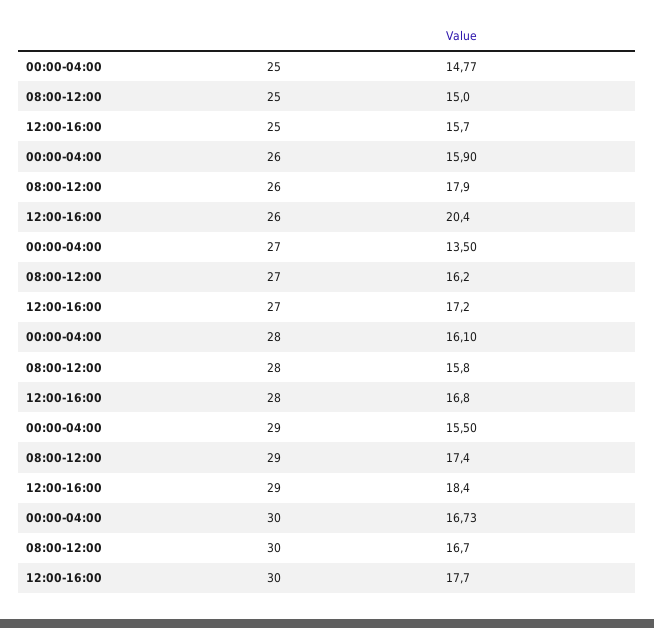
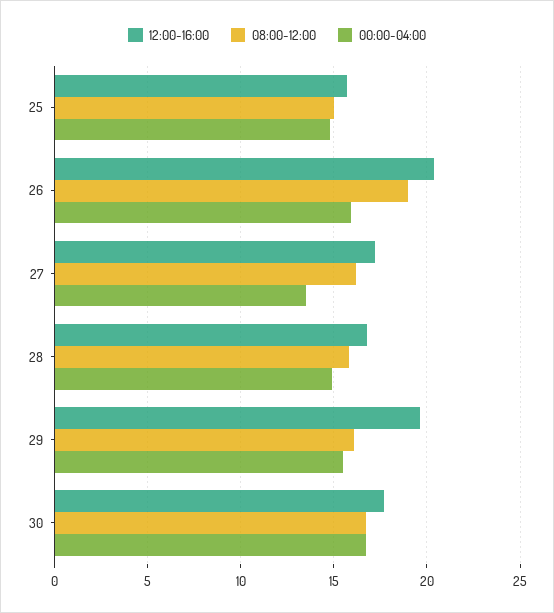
  {
    "00:00-04:00": {
      "25": 14.77,
      "26": 15.9,
      "27": 13.5,
-     "28": 16.1,
+     "28": 15,
      "29": 15.5,
      "30": 16.73
    },
    "08:00-12:00": {
      "25": 15,
-     "26": 17.9,
+     "26": 19,
      "27": 16.2,
      "28": 15.8,
-     "29": 17.4,
+     "29": 16,
      "30": 16.7
    },
    "12:00-16:00": {
      "25": 15.7,
      "26": 20.4,
      "27": 17.2,
      "28": 16.8,
-     "29": 18.4,
+     "29": 19.5,
      "30": 17.7
    }
  }

